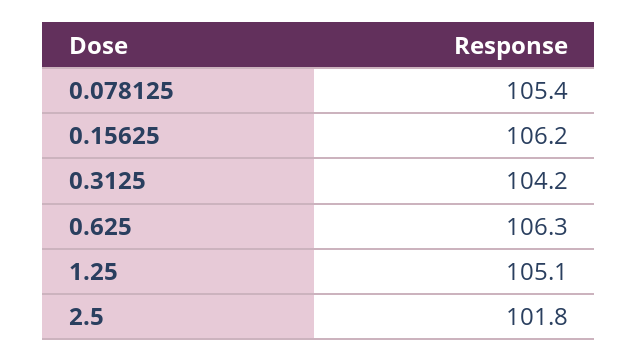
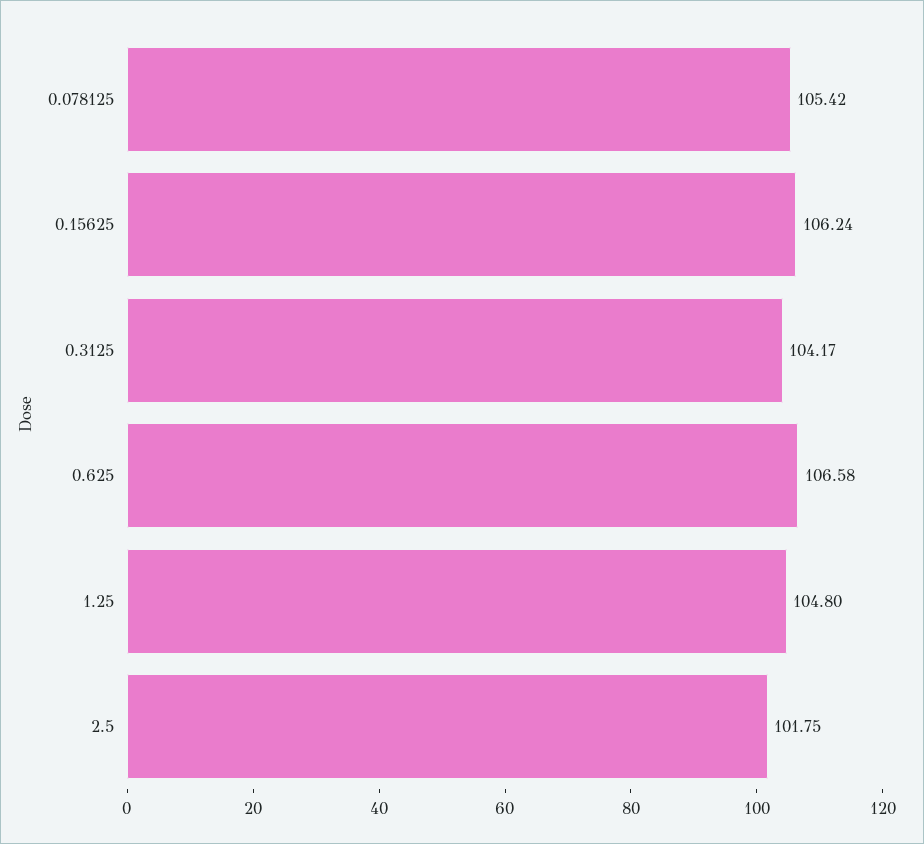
  {
    "0.078125": 105.42,
    "0.15625": 106.24,
    "0.3125": 104.17,
-   "0.625": 106.3,
+   "0.625": 106.58,
-   "1.25": 105.1,
+   "1.25": 104.8,
    "2.5": 101.75
  }

